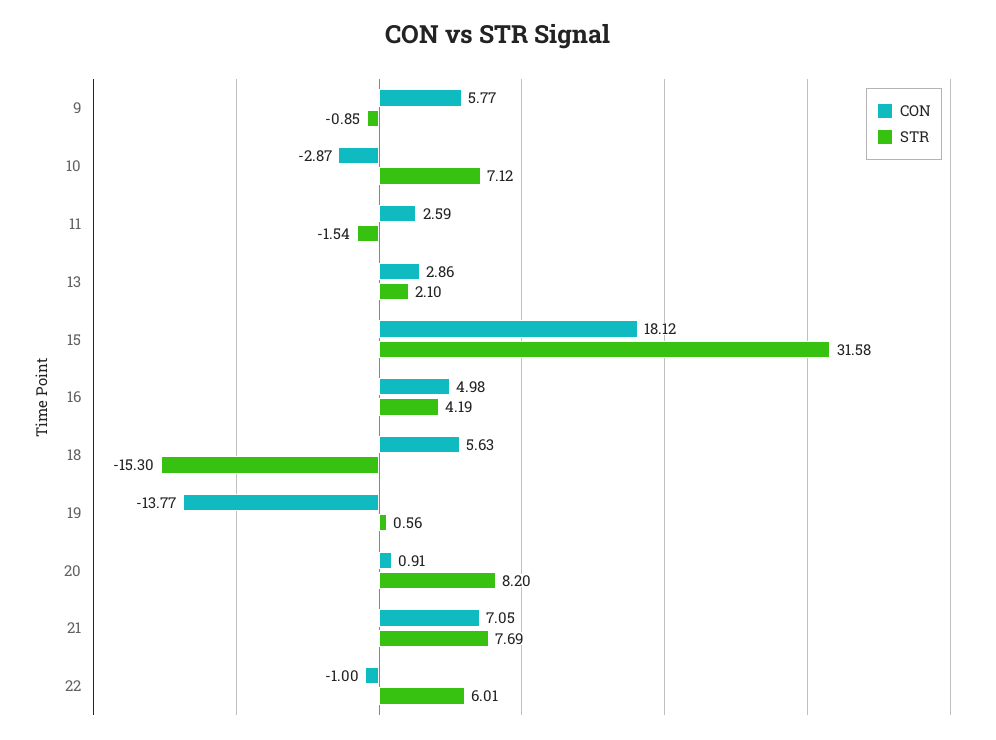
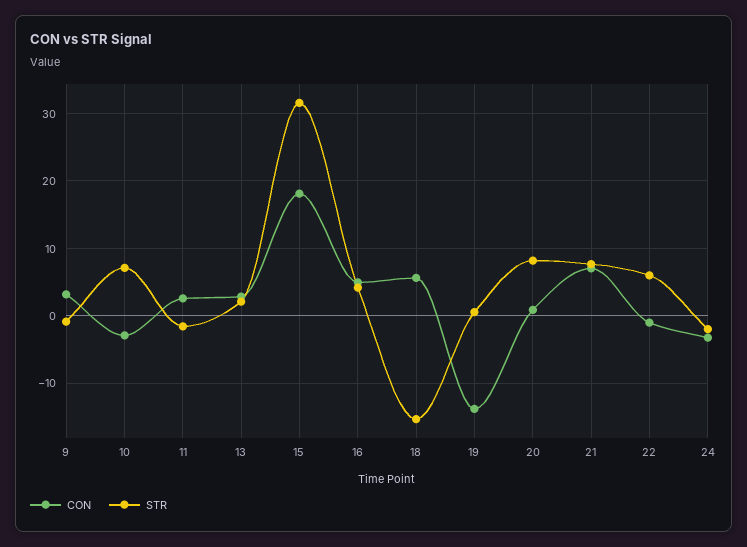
  {
    "CON": {
-     "9": 5.77,
+     "9": 3,
      "10": -2.87,
      "11": 2.59,
      "13": 2.86,
      "15": 18.12,
      "16": 4.98,
      "18": 5.63,
      "19": -13.77,
      "20": 0.91,
      "21": 7.05,
-     "22": -1
+     "22": -1,
+     "24": -3
    },
    "STR": {
      "9": -0.85,
      "10": 7.12,
      "11": -1.54,
      "13": 2.1,
      "15": 31.58,
      "16": 4.19,
      "18": -15.3,
      "19": 0.56,
      "20": 8.2,
      "21": 7.69,
-     "22": 6.01
+     "22": 6.01,
+     "24": -2
    }
  }

